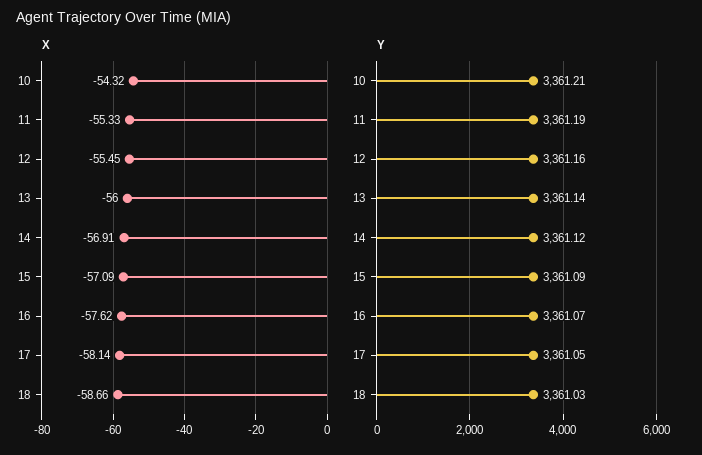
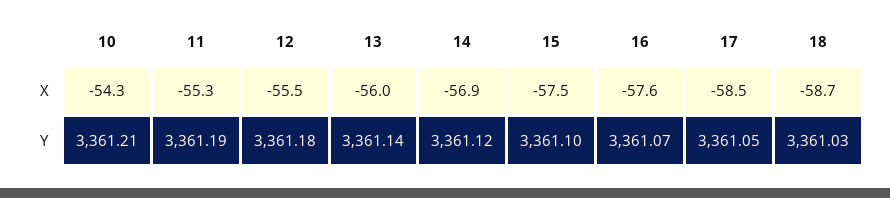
  {
    "X": {
      "10": -54.32,
      "11": -55.33,
      "12": -55.45,
      "13": -56,
      "14": -56.91,
-     "15": -57.09,
+     "15": -57.5,
      "16": -57.62,
-     "17": -58.14,
+     "17": -58.5,
      "18": -58.66
    },
    "Y": {
      "10": 3361.21,
      "11": 3361.19,
-     "12": 3361.16,
+     "12": 3361.18,
      "13": 3361.14,
      "14": 3361.12,
-     "15": 3361.09,
+     "15": 3361.1,
      "16": 3361.07,
      "17": 3361.05,
      "18": 3361.03
    }
  }

